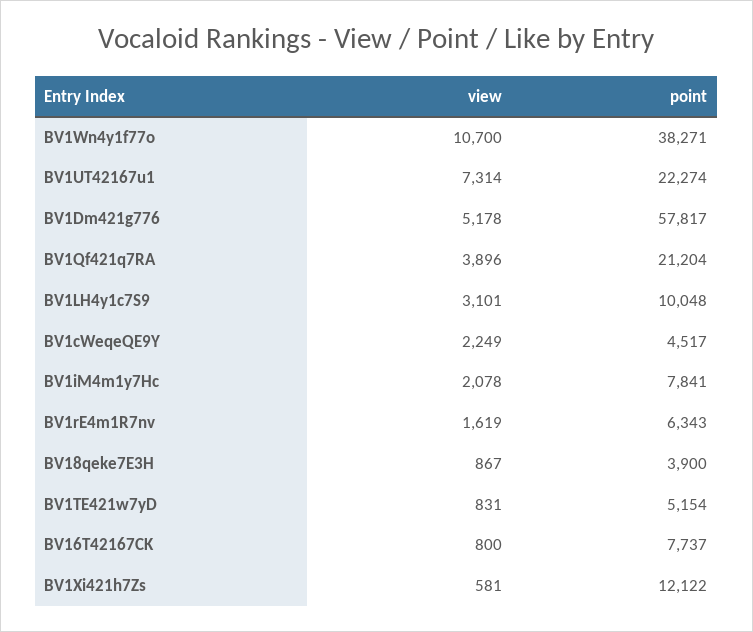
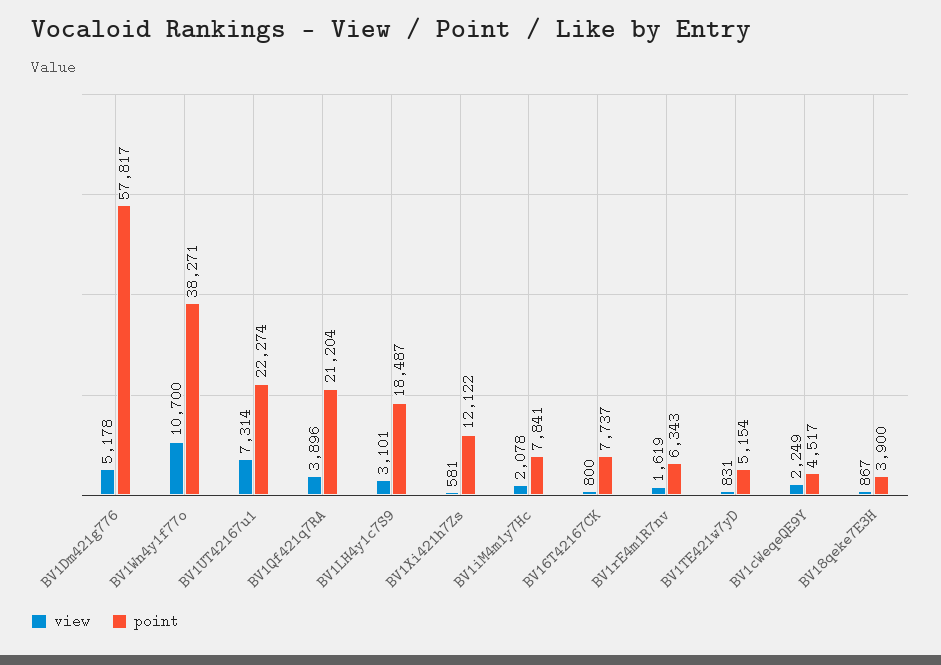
  {
    "view": {
      "BV1Wn4y1f77o": 10700,
      "BV1UT42167u1": 7314,
      "BV1Dm421g776": 5178,
      "BV1Qf421q7RA": 3896,
      "BV1LH4y1c7S9": 3101,
      "BV1cWeqeQE9Y": 2249,
      "BV1iM4m1y7Hc": 2078,
      "BV1rE4m1R7nv": 1619,
      "BV18qeke7E3H": 867,
      "BV1TE421w7yD": 831,
      "BV16T42167CK": 800,
      "BV1Xi421h7Zs": 581
    },
    "point": {
      "BV1Wn4y1f77o": 38271,
      "BV1UT42167u1": 22274,
      "BV1Dm421g776": 57817,
      "BV1Qf421q7RA": 21204,
-     "BV1LH4y1c7S9": 10048,
+     "BV1LH4y1c7S9": 18487,
      "BV1cWeqeQE9Y": 4517,
      "BV1iM4m1y7Hc": 7841,
      "BV1rE4m1R7nv": 6343,
      "BV18qeke7E3H": 3900,
      "BV1TE421w7yD": 5154,
      "BV16T42167CK": 7737,
      "BV1Xi421h7Zs": 12122
    }
  }

